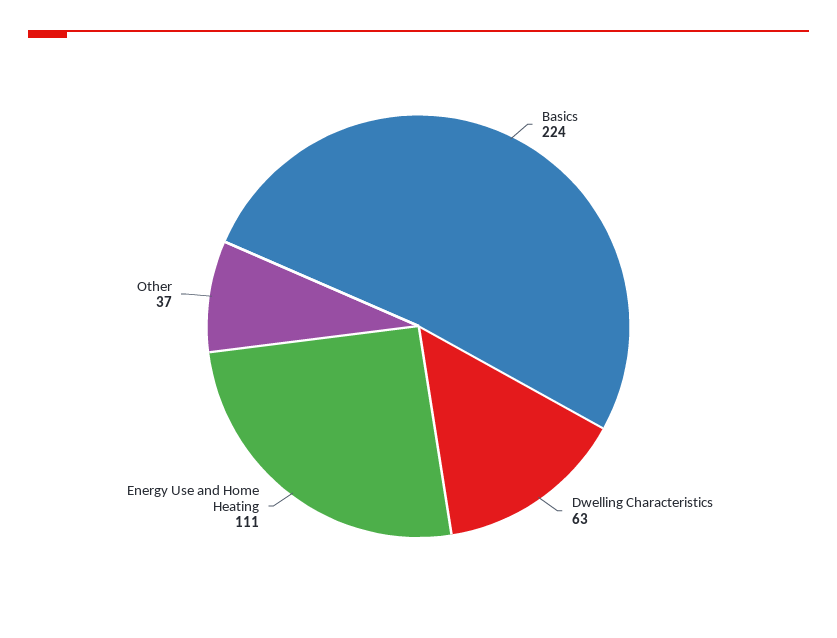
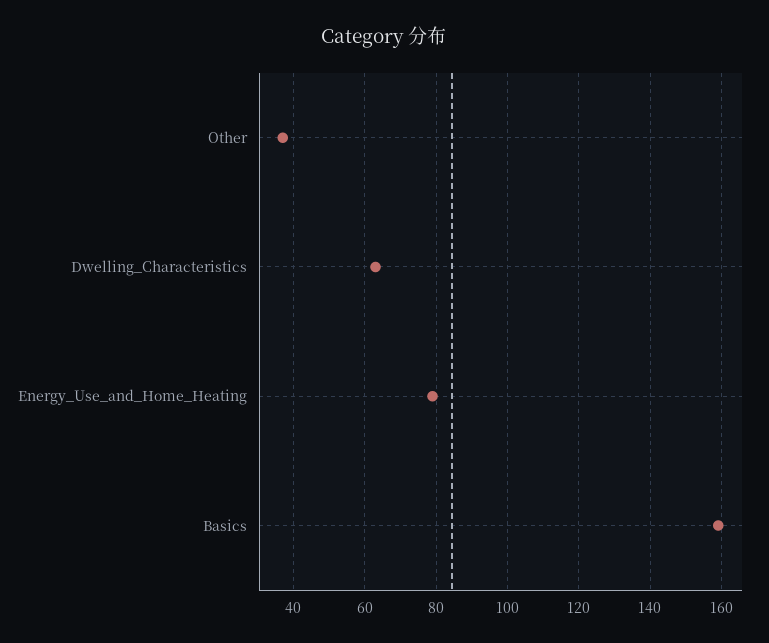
  {
-   "Basics": 224,
+   "Basics": 160,
    "Dwelling Characteristics": 63,
-   "Energy Use and Home Heating": 111,
+   "Energy Use and Home Heating": 80,
    "Other": 37
  }

